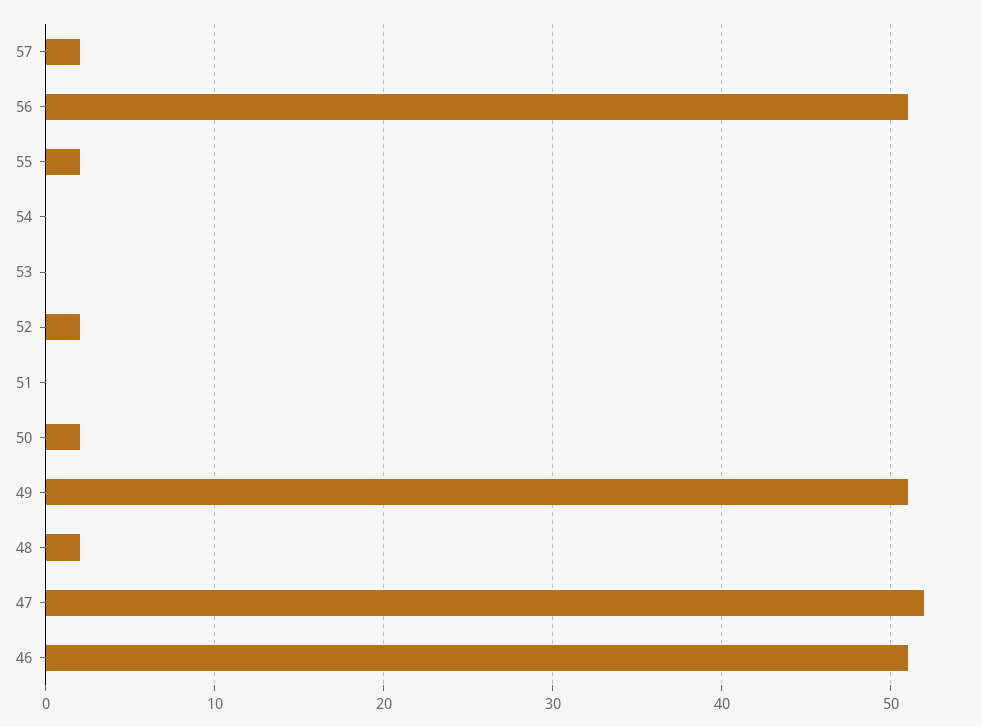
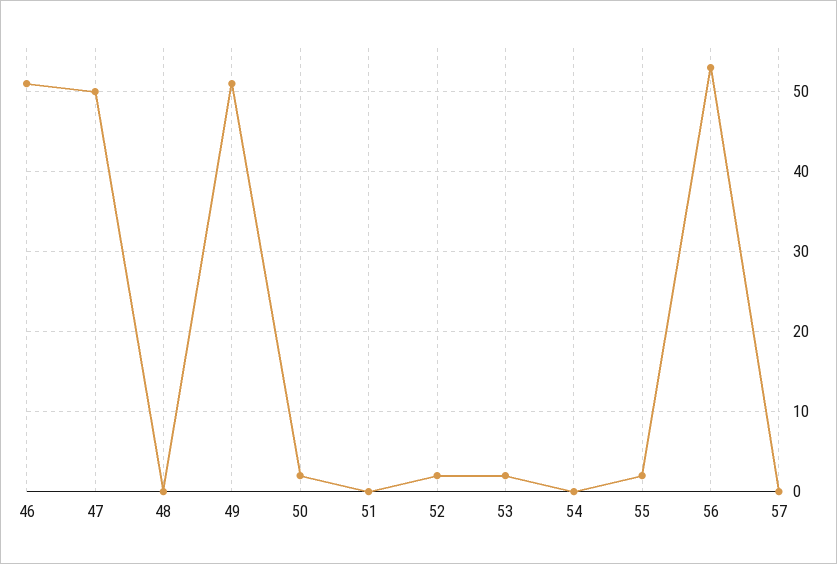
  {
-   "57": 2,
+   "57": 0,
-   "56": 51,
+   "56": 53,
    "55": 2,
    "54": 0,
-   "53": 0,
+   "53": 2,
    "52": 2,
    "51": 0,
    "50": 2,
    "49": 51,
-   "48": 2,
+   "48": 0,
-   "47": 52,
+   "47": 50,
    "46": 51
  }

